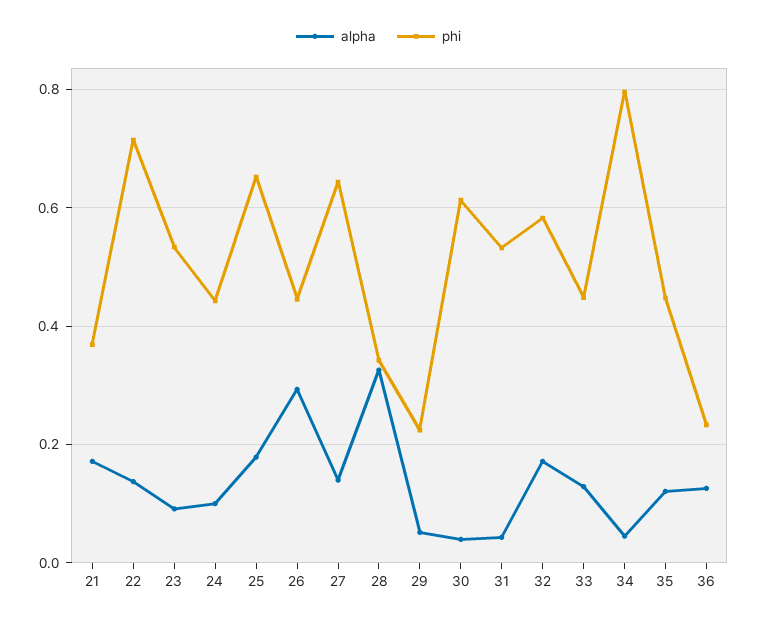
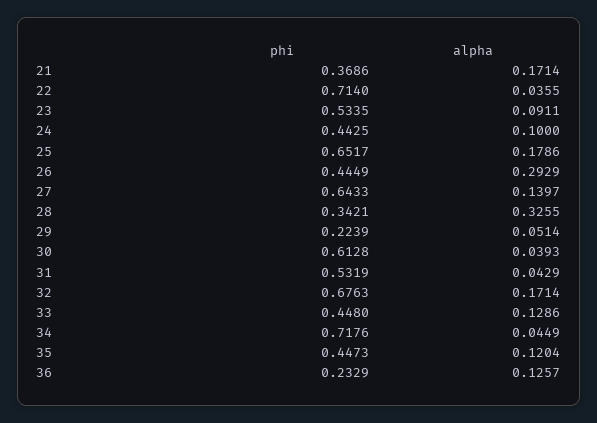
  {
    "alpha": {
      "21": 0.1714,
-     "22": 0.14,
+     "22": 0.0355,
      "23": 0.0911,
      "24": 0.1,
      "25": 0.1786,
      "26": 0.2929,
      "27": 0.1397,
      "28": 0.3255,
      "29": 0.0514,
      "30": 0.0393,
      "31": 0.0429,
      "32": 0.1714,
      "33": 0.1286,
      "34": 0.0449,
      "35": 0.1204,
      "36": 0.1257
    },
    "phi": {
      "21": 0.3686,
      "22": 0.714,
      "23": 0.5335,
      "24": 0.4425,
      "25": 0.6517,
      "26": 0.4449,
      "27": 0.6433,
      "28": 0.3421,
      "29": 0.2239,
      "30": 0.6128,
      "31": 0.5319,
-     "32": 0.58,
+     "32": 0.6763,
      "33": 0.448,
-     "34": 0.8,
+     "34": 0.7176,
      "35": 0.4473,
      "36": 0.2329
    }
  }

